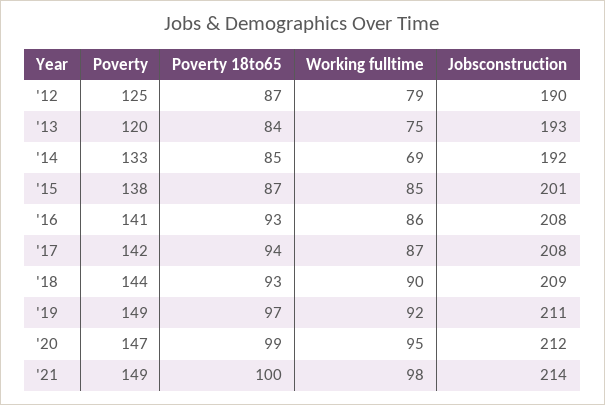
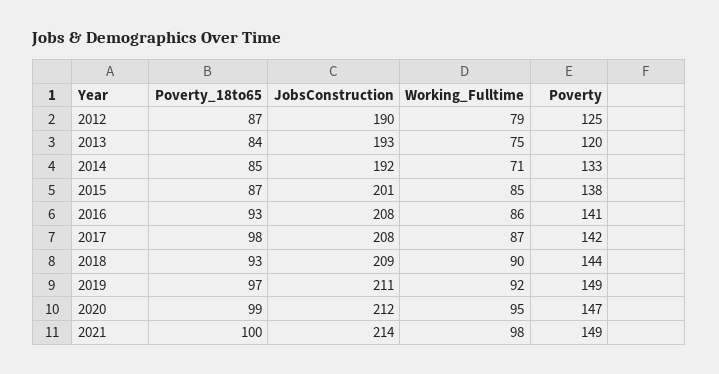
  {
    "Poverty": {
      "'12": 125,
      "'13": 120,
      "'14": 133,
      "'15": 138,
      "'16": 141,
      "'17": 142,
      "'18": 144,
      "'19": 149,
      "'20": 147,
      "'21": 149
    },
    "Poverty 18to65": {
      "'12": 87,
      "'13": 84,
      "'14": 85,
      "'15": 87,
      "'16": 93,
-     "'17": 94,
+     "'17": 98,
      "'18": 93,
      "'19": 97,
      "'20": 99,
      "'21": 100
    },
    "Working fulltime": {
      "'12": 79,
      "'13": 75,
-     "'14": 69,
+     "'14": 71,
      "'15": 85,
      "'16": 86,
      "'17": 87,
      "'18": 90,
      "'19": 92,
      "'20": 95,
      "'21": 98
    },
    "Jobsconstruction": {
      "'12": 190,
      "'13": 193,
      "'14": 192,
      "'15": 201,
      "'16": 208,
      "'17": 208,
      "'18": 209,
      "'19": 211,
      "'20": 212,
      "'21": 214
    }
  }

